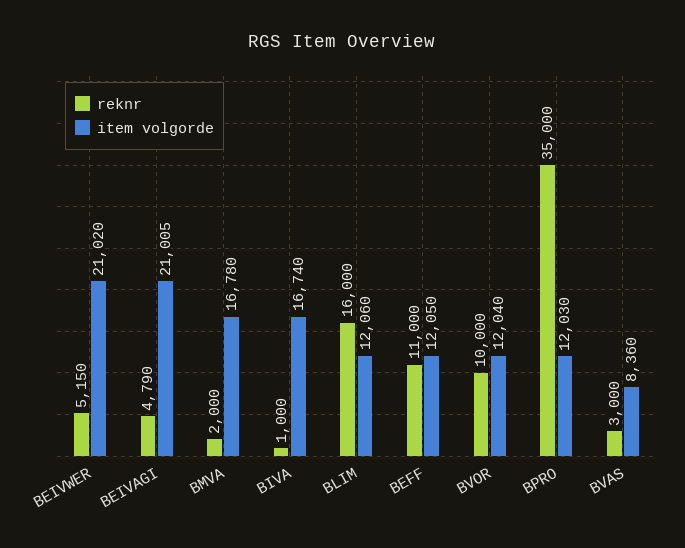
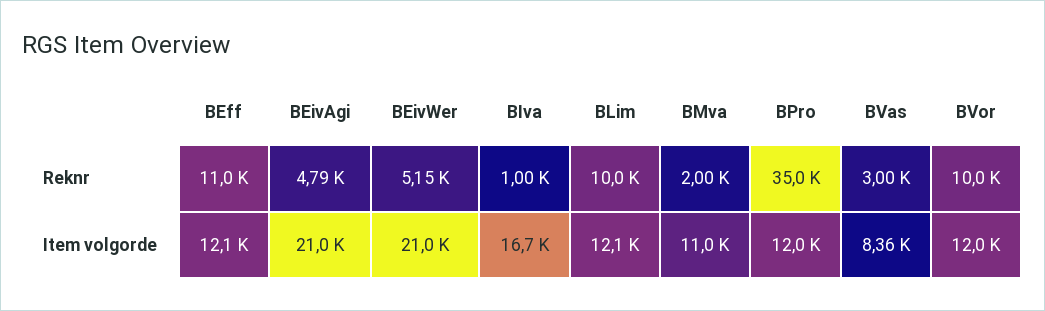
  {
    "reknr": {
      "BEIVWER": 5150,
      "BEIVAGI": 4790,
      "BMVA": 2000,
      "BIVA": 1000,
-     "BLIM": 16000,
+     "BLIM": 10000,
      "BEFF": 11000,
      "BVOR": 10000,
      "BPRO": 35000,
      "BVAS": 3000
    },
    "item volgorde": {
      "BEIVWER": 21020,
      "BEIVAGI": 21005,
-     "BMVA": 16780,
+     "BMVA": 11000,
      "BIVA": 16740,
      "BLIM": 12060,
      "BEFF": 12050,
      "BVOR": 12040,
      "BPRO": 12030,
      "BVAS": 8360
    }
  }

